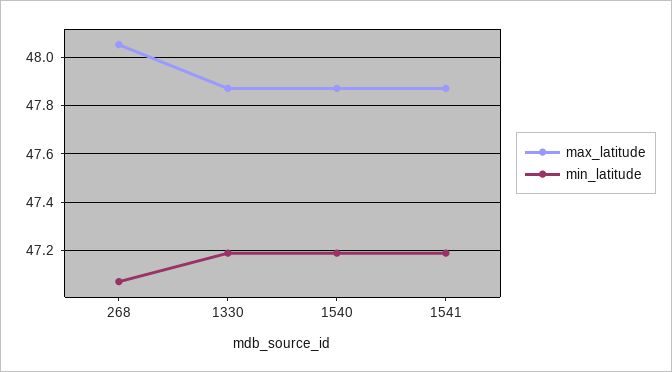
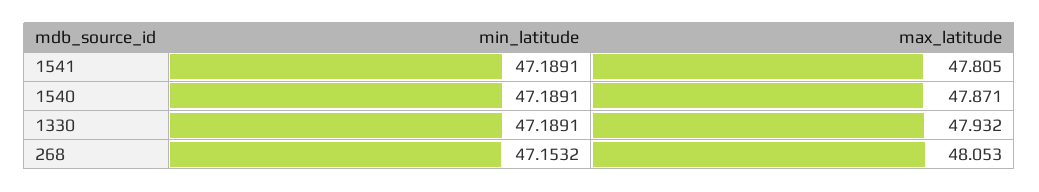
  {
    "max_latitude": {
      "268": 48.053,
-     "1330": 47.875,
+     "1330": 47.932,
      "1540": 47.871,
-     "1541": 47.875
+     "1541": 47.805
    },
    "min_latitude": {
-     "268": 47.075,
+     "268": 47.1532,
      "1330": 47.1891,
      "1540": 47.1891,
      "1541": 47.1891
    }
  }

